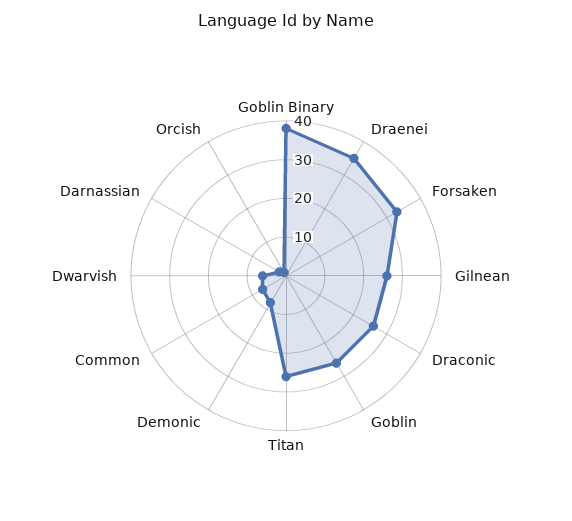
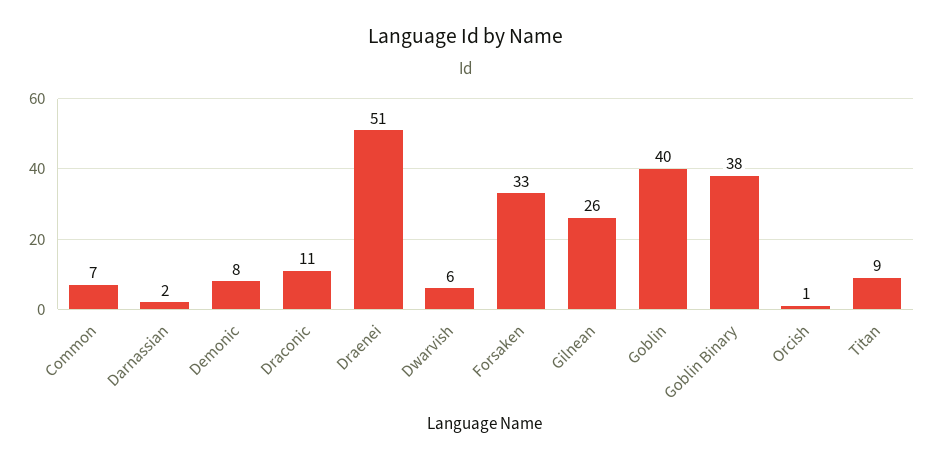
  {
    "Goblin Binary": 38,
-   "Draenei": 35,
+   "Draenei": 51,
    "Forsaken": 33,
    "Gilnean": 26,
-   "Draconic": 25,
+   "Draconic": 11,
-   "Goblin": 25,
+   "Goblin": 40,
-   "Titan": 25,
+   "Titan": 9,
    "Demonic": 8,
    "Common": 7,
    "Dwarvish": 6,
    "Darnassian": 2,
    "Orcish": 1
  }

